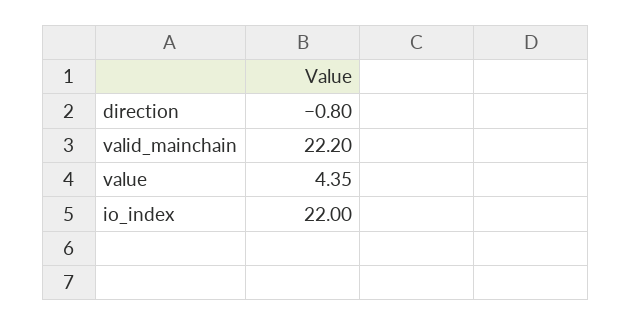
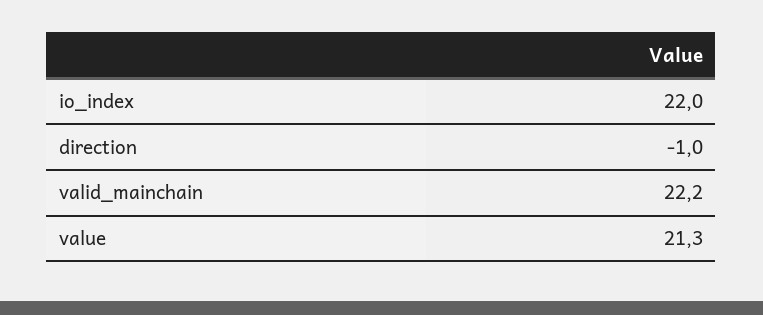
  {
-   "direction": -0.8,
+   "direction": -1,
    "valid_mainchain": 22.2,
-   "value": 4.35,
+   "value": 21.3,
    "io_index": 22
  }

